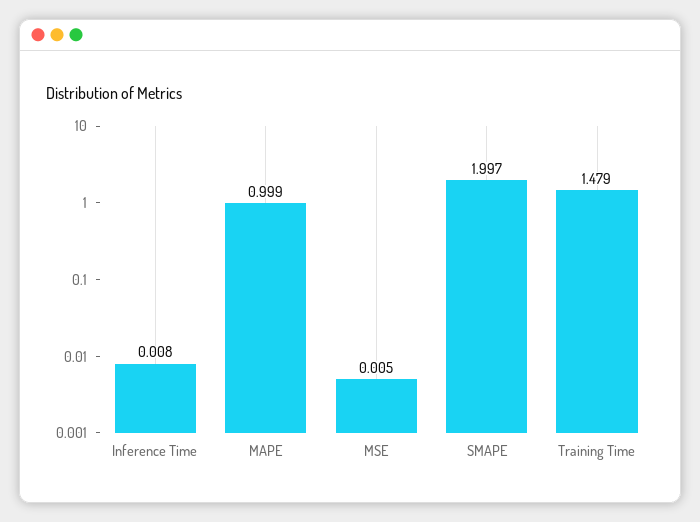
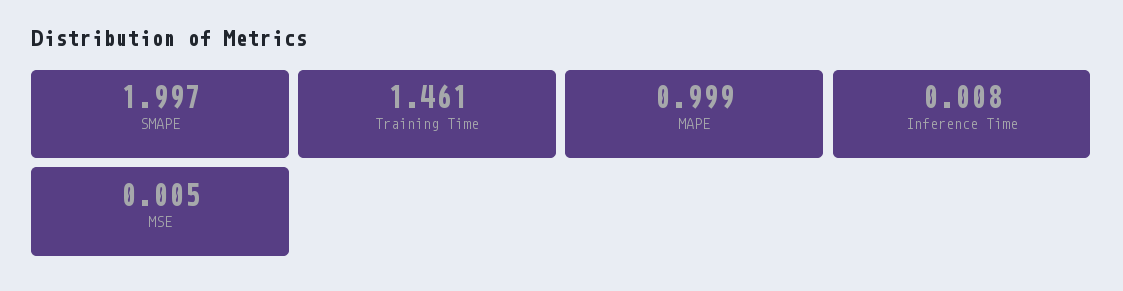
  {
    "Inference Time": 0.008,
    "MAPE": 0.999,
    "MSE": 0.005,
    "SMAPE": 1.997,
-   "Training Time": 1.479
+   "Training Time": 1.461
  }

